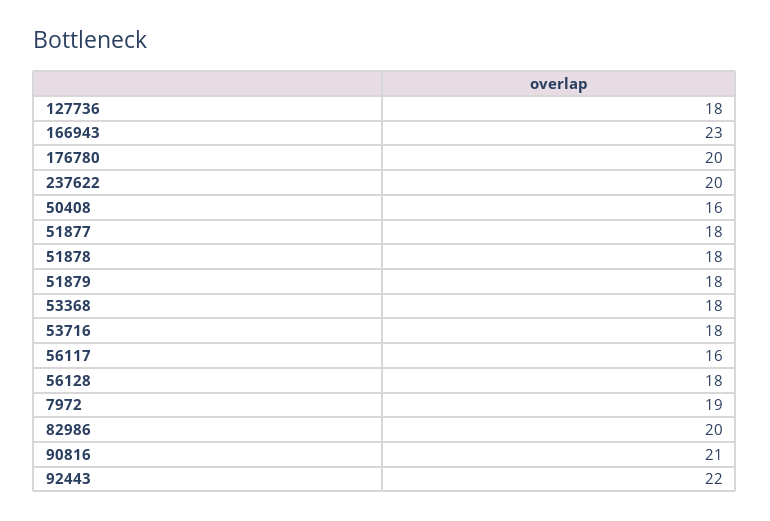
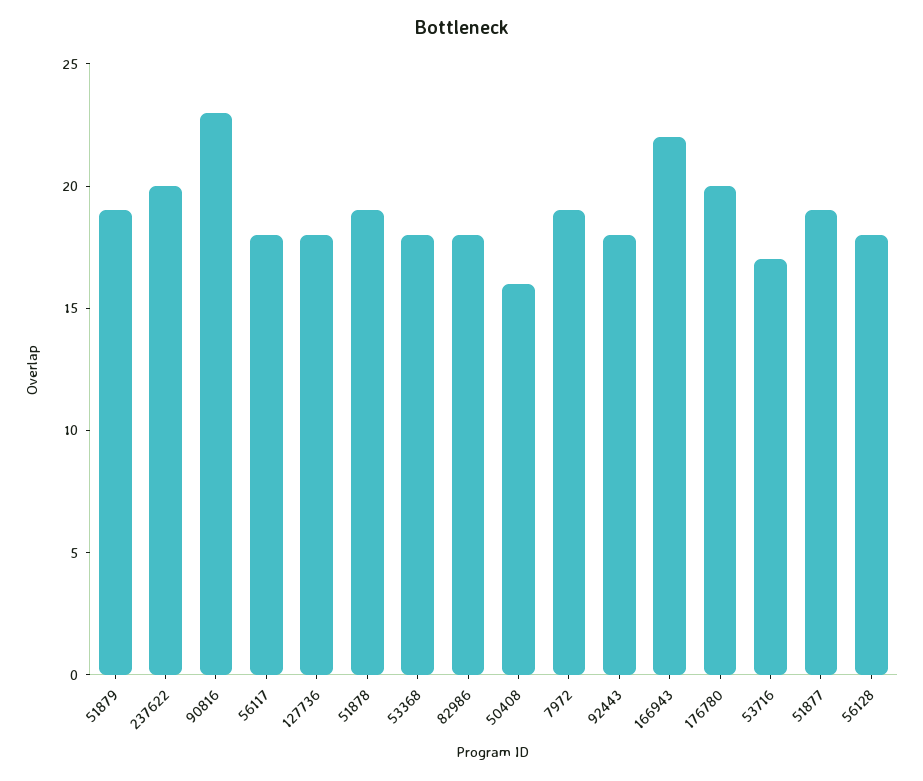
  {
    "127736": 18,
-   "166943": 23,
+   "166943": 22,
    "176780": 20,
    "237622": 20,
    "50408": 16,
-   "51877": 18,
+   "51877": 19,
-   "51878": 18,
+   "51878": 19,
-   "51879": 18,
+   "51879": 19,
    "53368": 18,
-   "53716": 18,
+   "53716": 17,
-   "56117": 16,
+   "56117": 18,
    "56128": 18,
    "7972": 19,
-   "82986": 20,
+   "82986": 18,
-   "90816": 21,
+   "90816": 23,
-   "92443": 22
+   "92443": 18
  }

